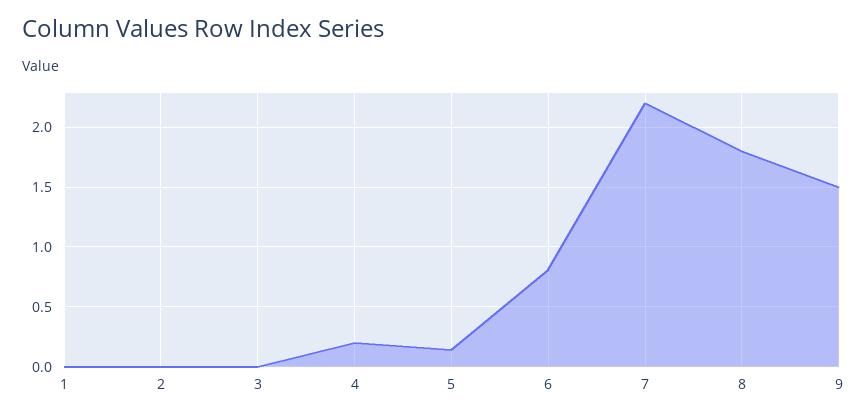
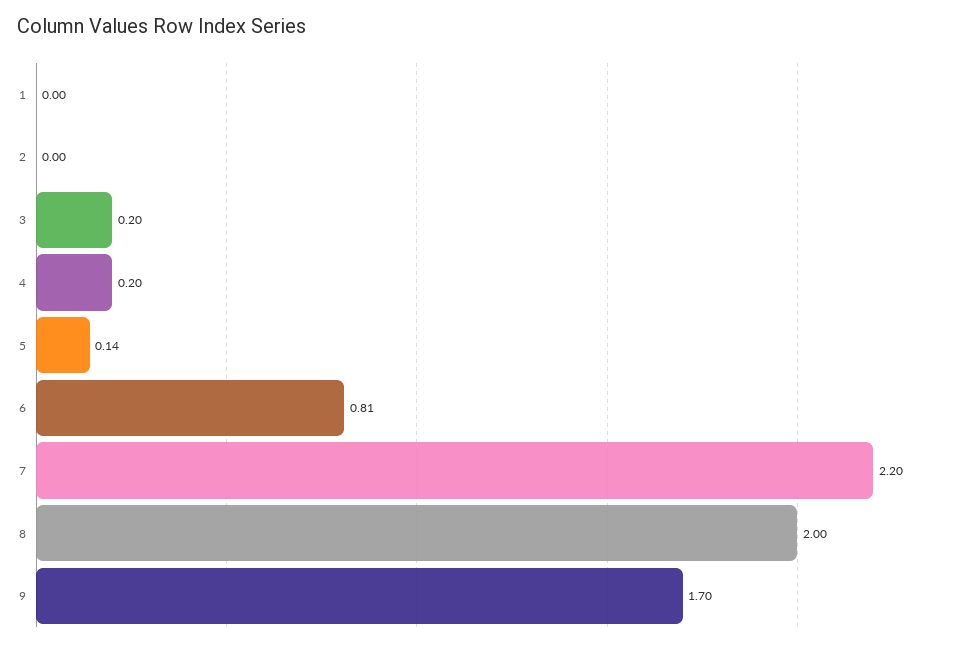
  {
    "1": 0,
    "2": 0,
-   "3": 0,
+   "3": 0.2,
    "4": 0.2,
    "5": 0.14,
    "6": 0.81,
    "7": 2.2,
-   "8": 1.8,
+   "8": 2,
-   "9": 1.5
+   "9": 1.7
  }

